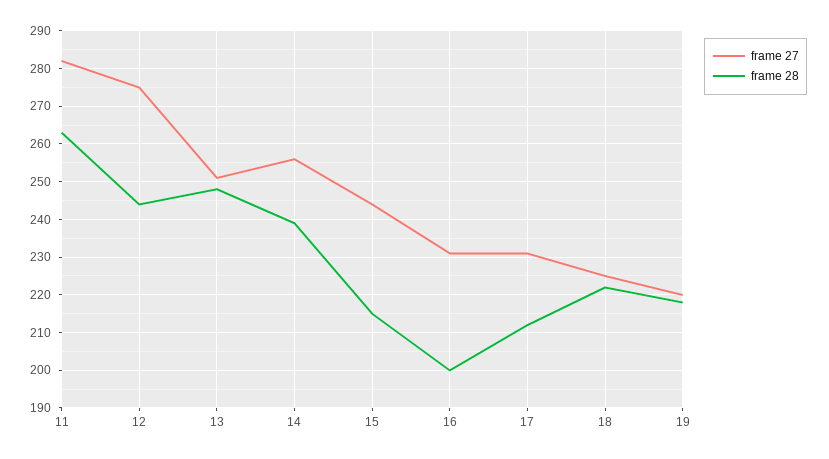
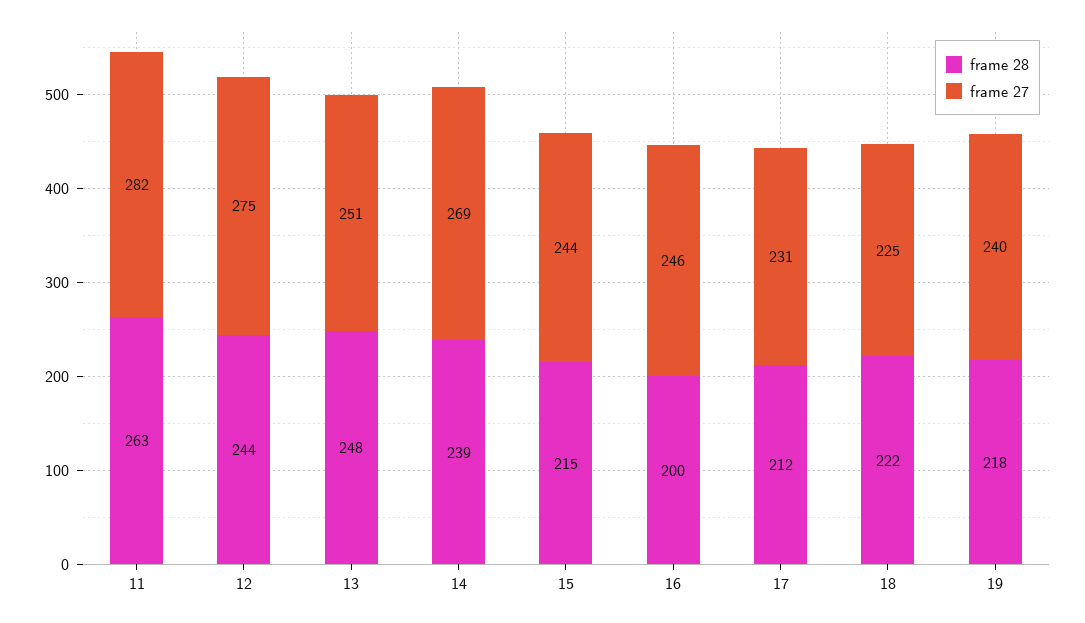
  {
    "frame 27": {
      "11": 282,
      "12": 275,
      "13": 251,
-     "14": 255,
+     "14": 269,
      "15": 244,
-     "16": 230,
+     "16": 246,
      "17": 231,
      "18": 225,
-     "19": 220
+     "19": 240
    },
    "frame 28": {
      "11": 263,
      "12": 244,
      "13": 248,
      "14": 239,
      "15": 215,
      "16": 200,
      "17": 212,
      "18": 222,
      "19": 218
    }
  }

